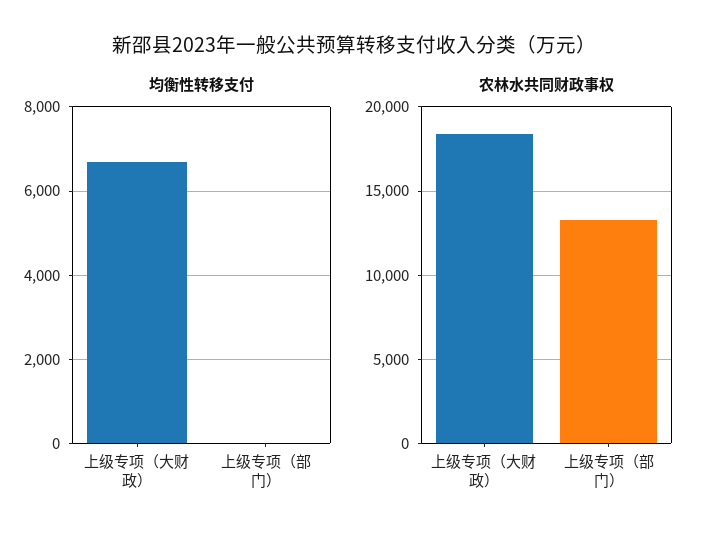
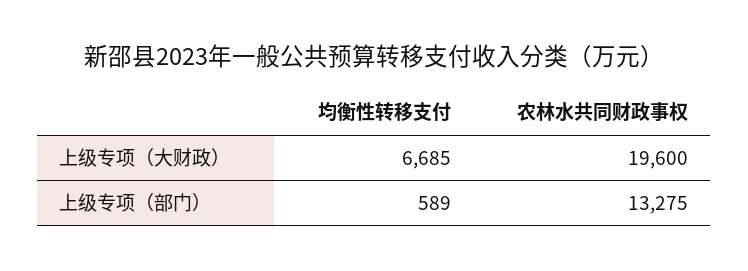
  {
    "均衡性转移支付": {
      "上级专项（大财政）": 6685,
-     "上级专项（部门）": 0
+     "上级专项（部门）": 589
    },
    "农林水共同财政事权": {
-     "上级专项（大财政）": 18500,
+     "上级专项（大财政）": 19600,
      "上级专项（部门）": 13275
    }
  }

